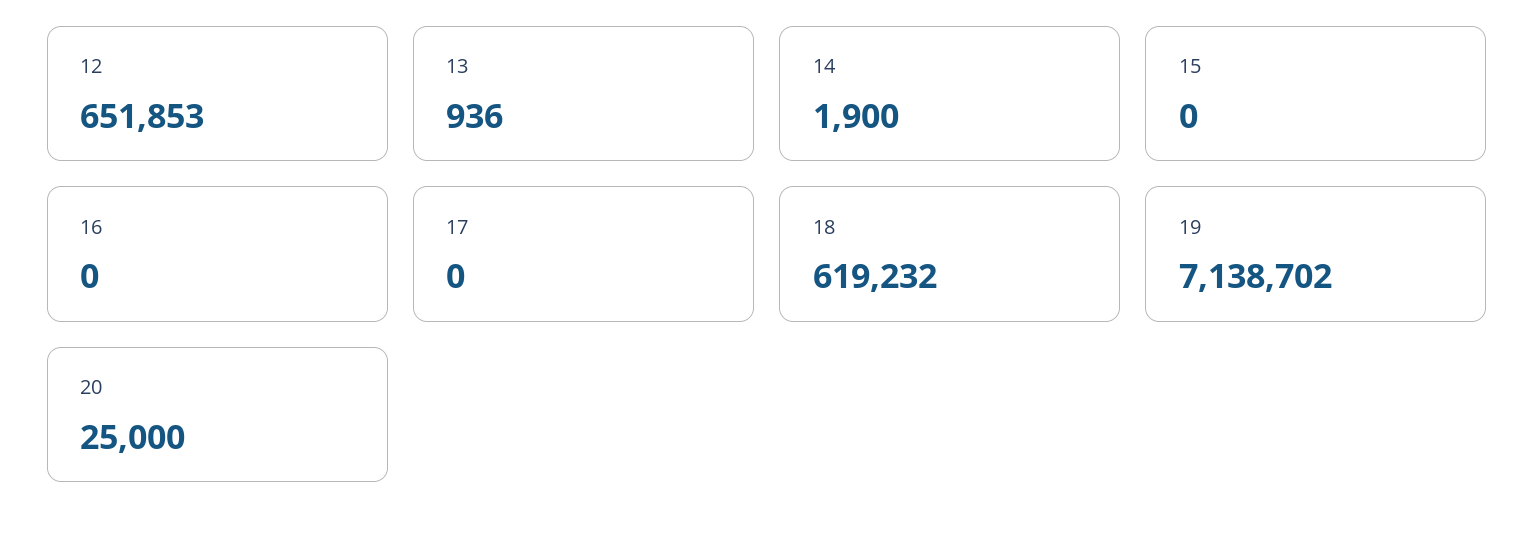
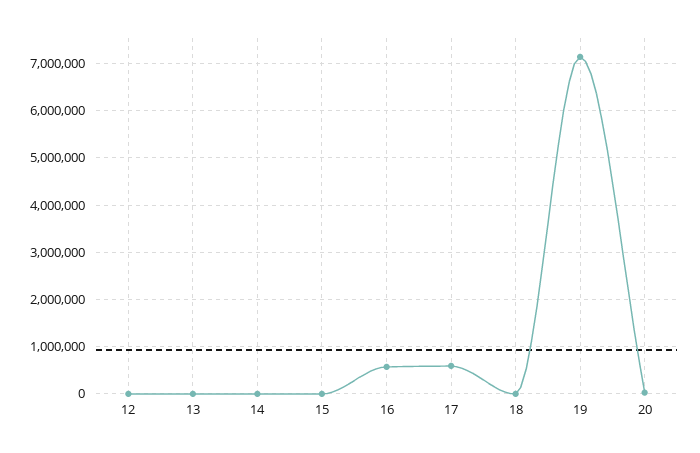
  {
-   "12": 651853,
+   "12": 0,
    "13": 936,
    "14": 1900,
    "15": 0,
-   "16": 0,
+   "16": 600000,
-   "17": 0,
+   "17": 600000,
-   "18": 619232,
+   "18": 0,
    "19": 7138702,
    "20": 25000
  }

